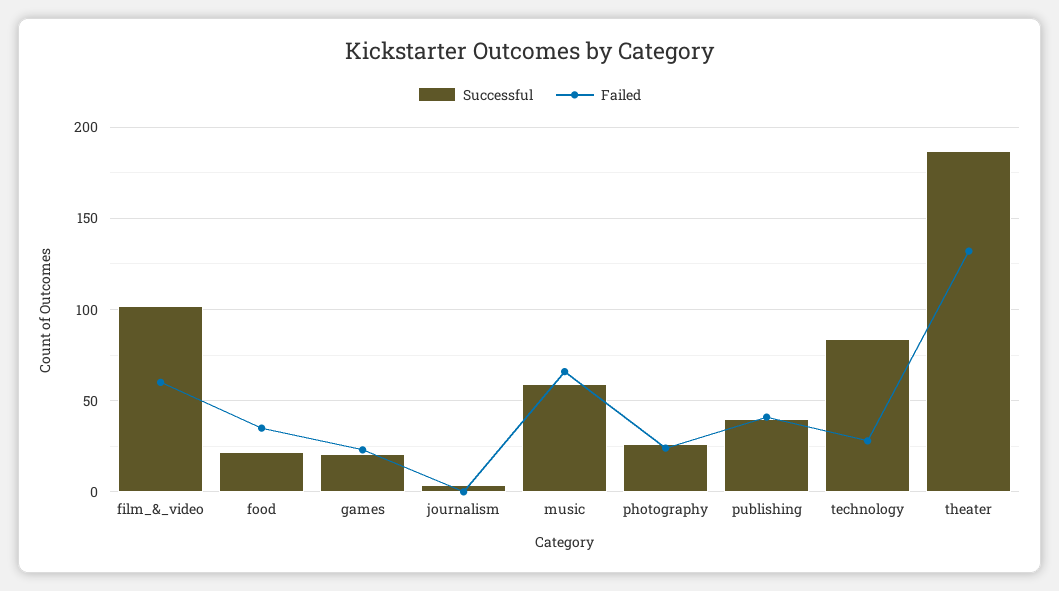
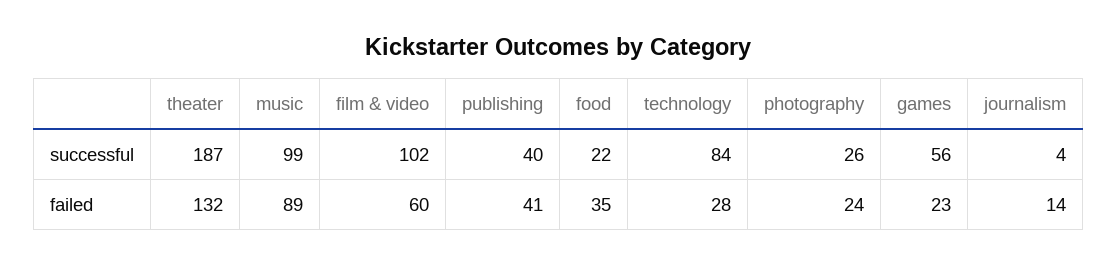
  {
    "Successful": {
      "film_&_video": 102,
      "food": 22,
-     "games": 20,
+     "games": 56,
      "journalism": 4,
-     "music": 60,
+     "music": 99,
      "photography": 26,
      "publishing": 40,
      "technology": 84,
      "theater": 187
    },
    "Failed": {
      "film_&_video": 60,
      "food": 35,
      "games": 23,
-     "journalism": 0,
+     "journalism": 14,
-     "music": 65,
+     "music": 89,
      "photography": 24,
      "publishing": 41,
      "technology": 28,
      "theater": 132
    }
  }

